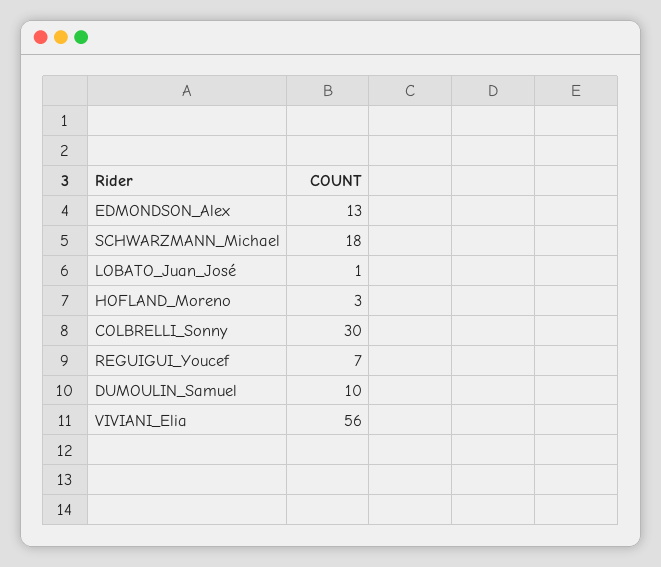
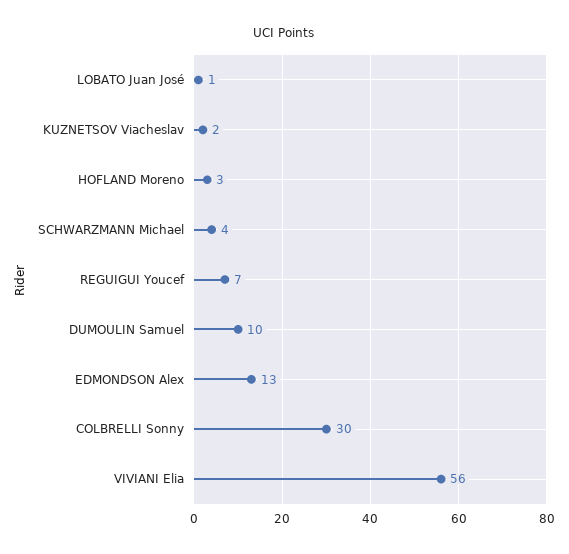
  {
    "EDMONDSON_Alex": 13,
-   "SCHWARZMANN_Michael": 18,
+   "SCHWARZMANN_Michael": 4,
    "LOBATO_Juan_José": 1,
    "HOFLAND_Moreno": 3,
    "COLBRELLI_Sonny": 30,
    "REGUIGUI_Youcef": 7,
    "DUMOULIN_Samuel": 10,
-   "VIVIANI_Elia": 56
+   "VIVIANI_Elia": 56,
+   "KUZNETSOV Viacheslav": 2
  }

